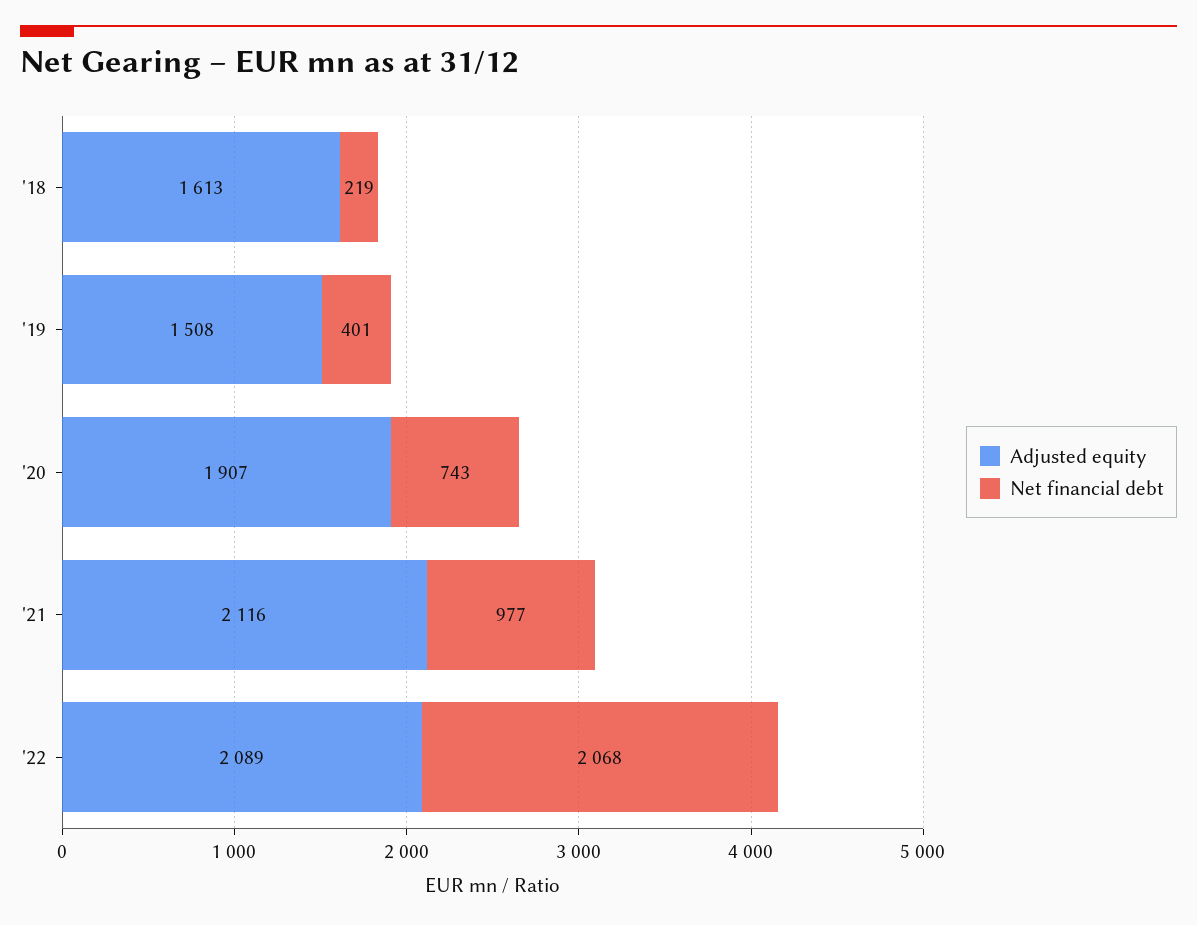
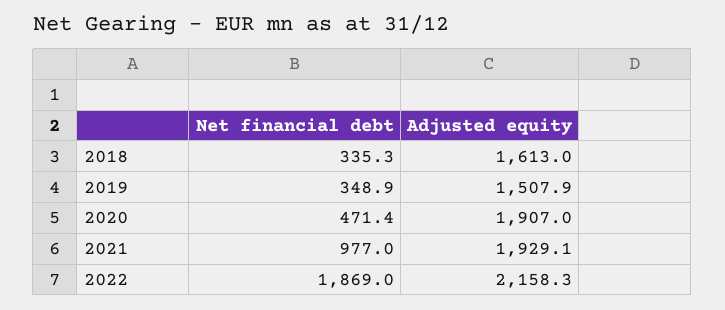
  {
    "Adjusted equity": {
      "'18": 1613,
      "'19": 1507.9,
      "'20": 1907,
-     "'21": 2116,
+     "'21": 1929.1,
-     "'22": 2089
+     "'22": 2158.3
    },
    "Net financial debt": {
-     "'18": 219,
+     "'18": 335.3,
-     "'19": 401,
+     "'19": 348.9,
-     "'20": 743,
+     "'20": 471.4,
      "'21": 977,
-     "'22": 2068
+     "'22": 1869
    }
  }

